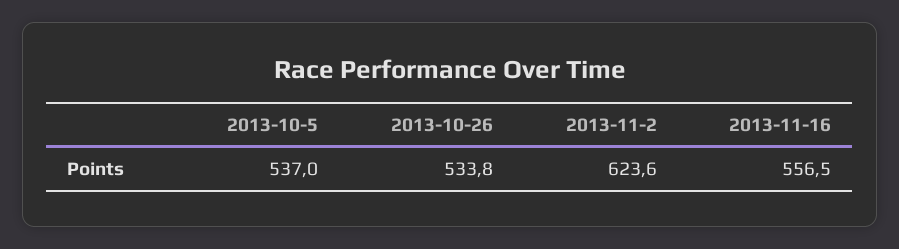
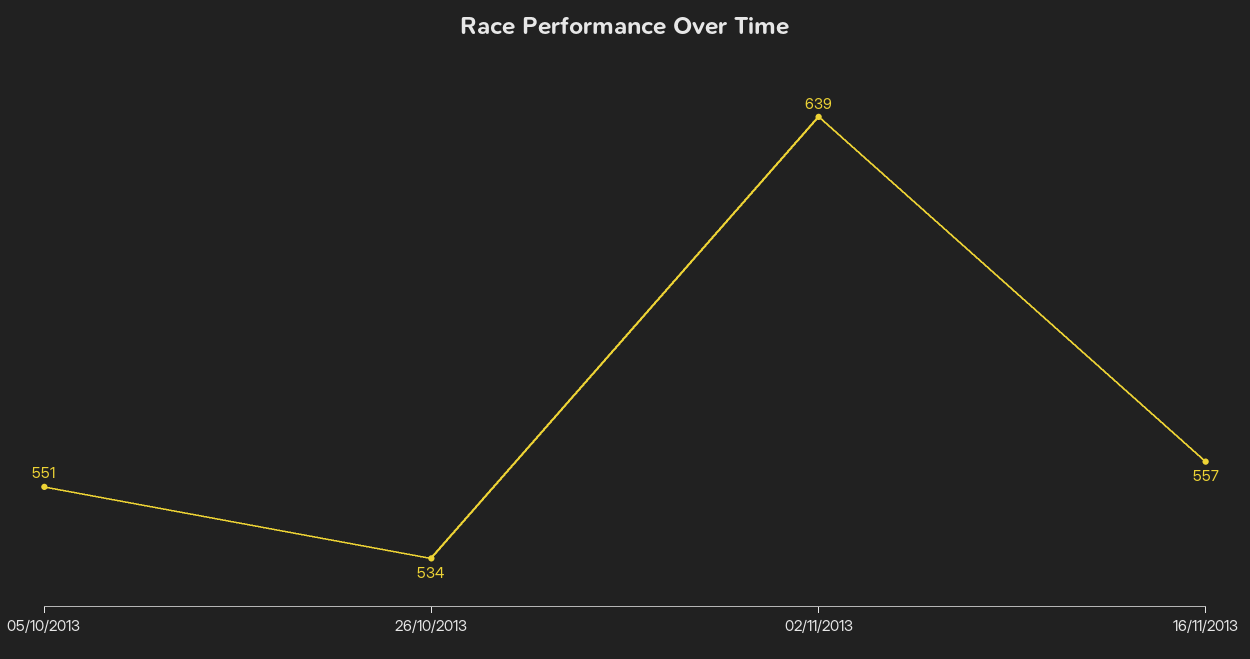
  {
-   "2013-10-5": 537,
+   "2013-10-5": 551,
    "2013-10-26": 533.8,
-   "2013-11-2": 623.6,
+   "2013-11-2": 639,
    "2013-11-16": 556.5
  }

